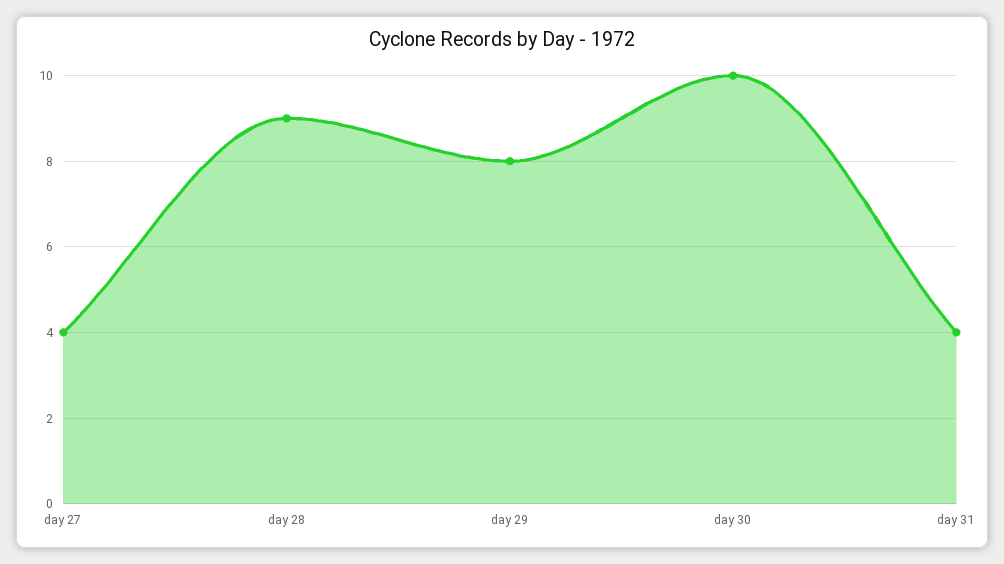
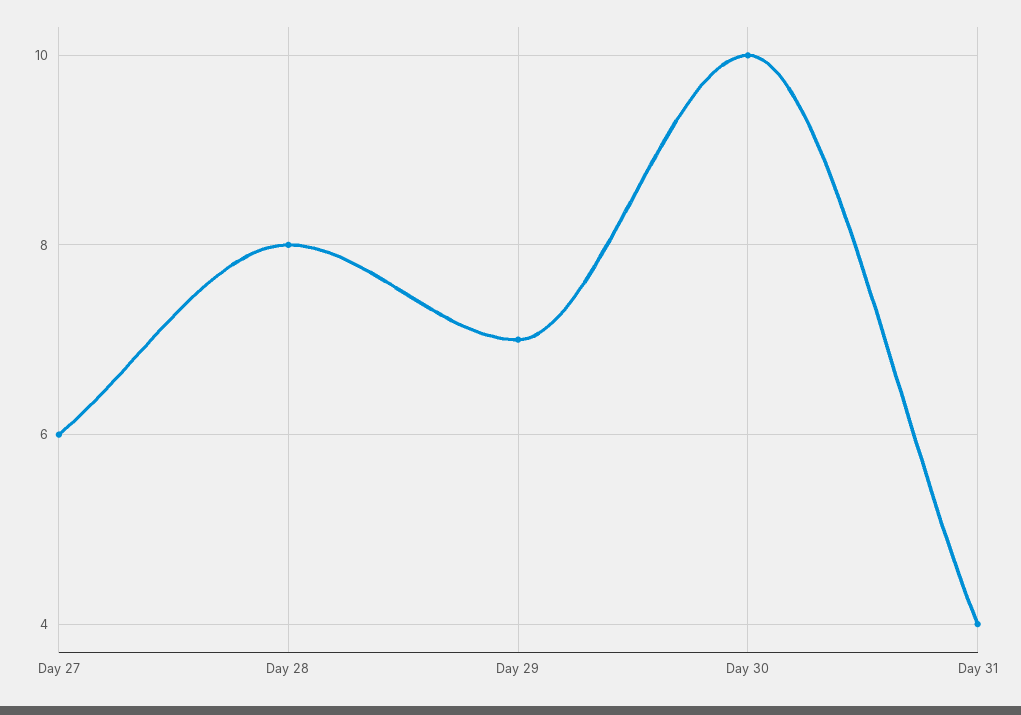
  {
-   "day 27": 4,
+   "day 27": 6,
-   "day 28": 9,
+   "day 28": 8,
-   "day 29": 8,
+   "day 29": 7,
    "day 30": 10,
    "day 31": 4
  }

